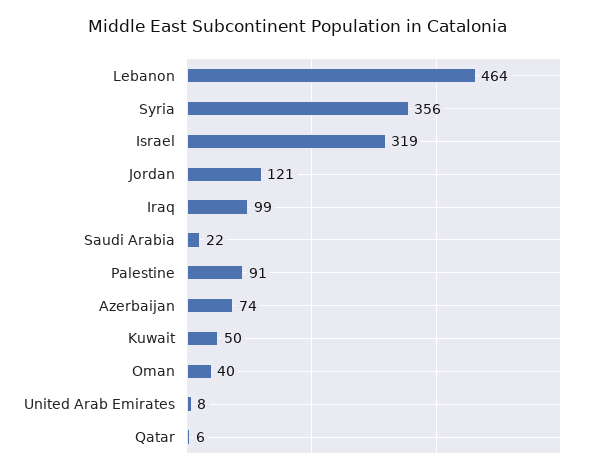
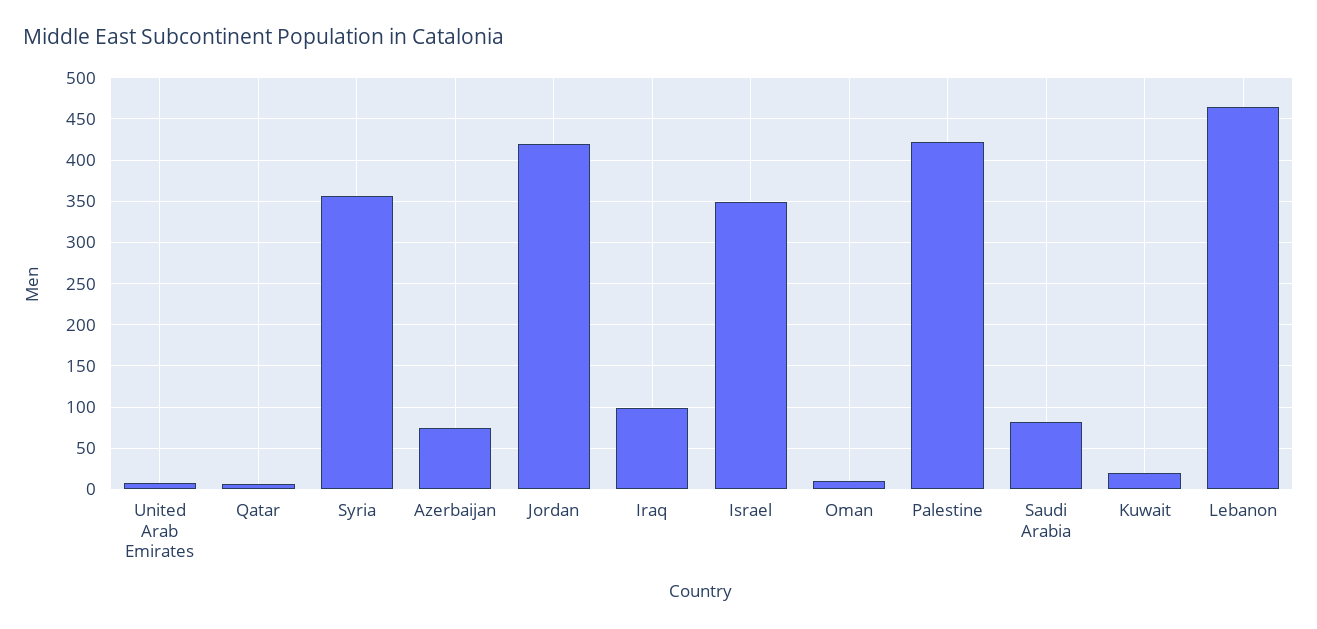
  {
    "Lebanon": 464,
    "Syria": 356,
-   "Israel": 319,
+   "Israel": 350,
-   "Jordan": 121,
+   "Jordan": 420,
    "Iraq": 99,
-   "Saudi Arabia": 22,
+   "Saudi Arabia": 80,
-   "Palestine": 91,
+   "Palestine": 420,
    "Azerbaijan": 74,
-   "Kuwait": 50,
+   "Kuwait": 20,
-   "Oman": 40,
+   "Oman": 10,
    "United Arab Emirates": 8,
    "Qatar": 6
  }

